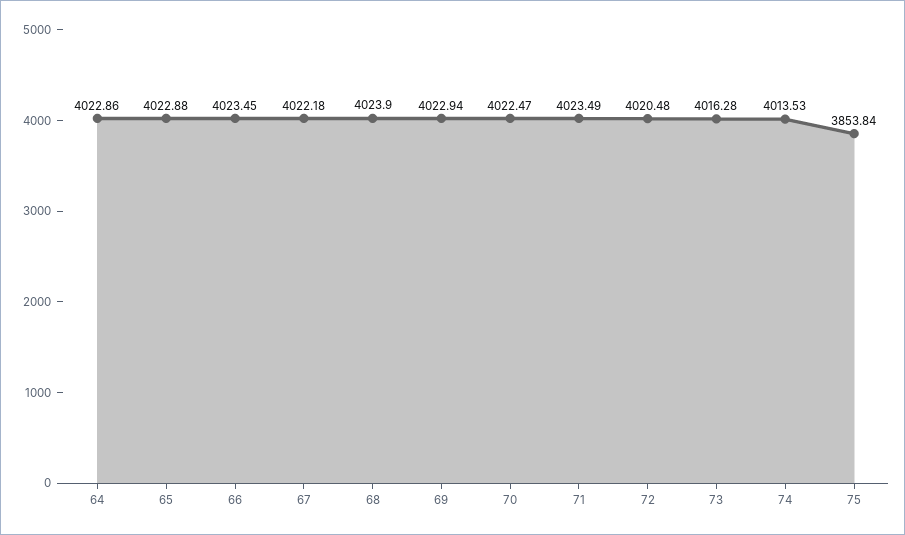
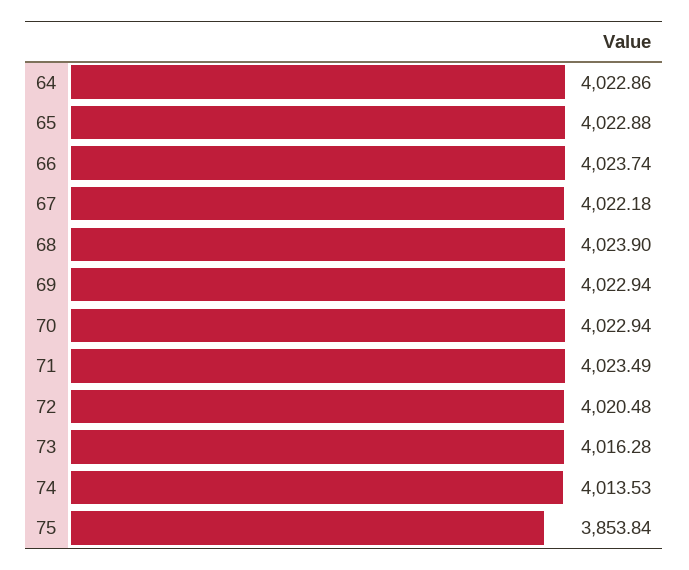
  {
    "64": 4022.86,
    "65": 4022.88,
-   "66": 4023.45,
+   "66": 4023.74,
    "67": 4022.18,
    "68": 4023.9,
    "69": 4022.94,
-   "70": 4022.47,
+   "70": 4022.94,
    "71": 4023.49,
    "72": 4020.48,
    "73": 4016.28,
    "74": 4013.53,
    "75": 3853.84
  }

